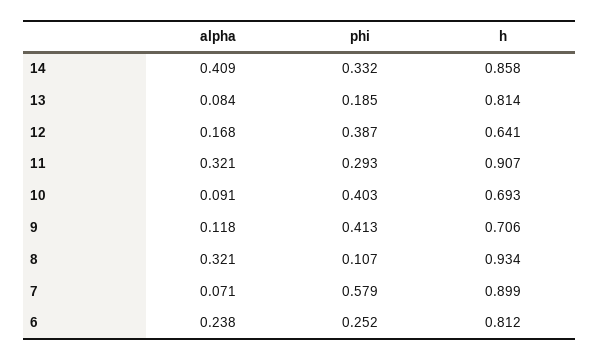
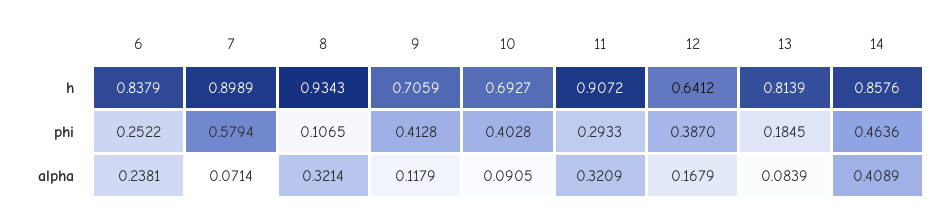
  {
    "alpha": {
      "14": 0.4089,
      "13": 0.0839,
      "12": 0.1679,
      "11": 0.3209,
      "10": 0.0905,
      "9": 0.1179,
      "8": 0.3214,
      "7": 0.0714,
      "6": 0.2381
    },
    "phi": {
-     "14": 0.332,
+     "14": 0.4636,
      "13": 0.1845,
      "12": 0.387,
      "11": 0.2933,
      "10": 0.4028,
      "9": 0.4128,
      "8": 0.1065,
      "7": 0.5794,
      "6": 0.2522
    },
    "h": {
      "14": 0.8576,
      "13": 0.8139,
      "12": 0.6412,
      "11": 0.9072,
      "10": 0.6927,
      "9": 0.7059,
      "8": 0.9343,
      "7": 0.8989,
-     "6": 0.812
+     "6": 0.8379
    }
  }

